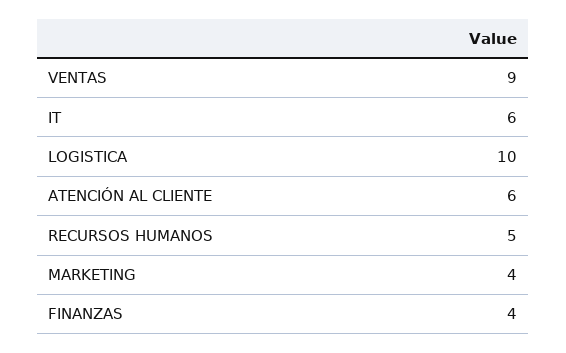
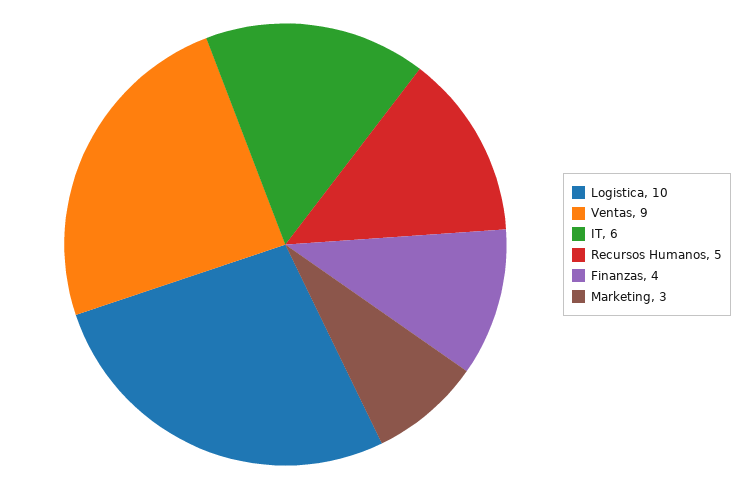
  {
    "VENTAS": 9,
    "IT": 6,
    "LOGISTICA": 10,
-   "ATENCIÓN AL CLIENTE": 6,
    "RECURSOS HUMANOS": 5,
-   "MARKETING": 4,
+   "MARKETING": 3,
    "FINANZAS": 4
  }

